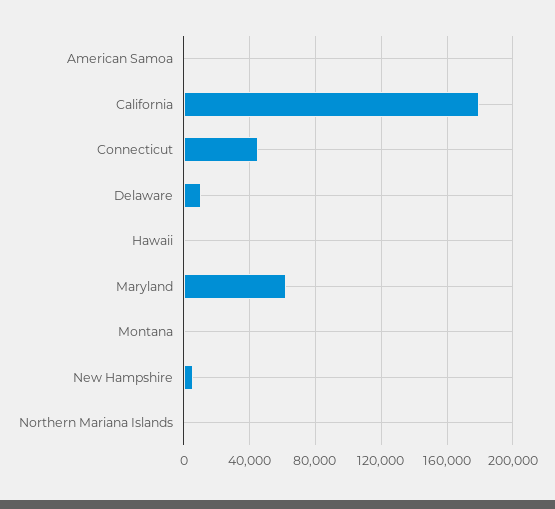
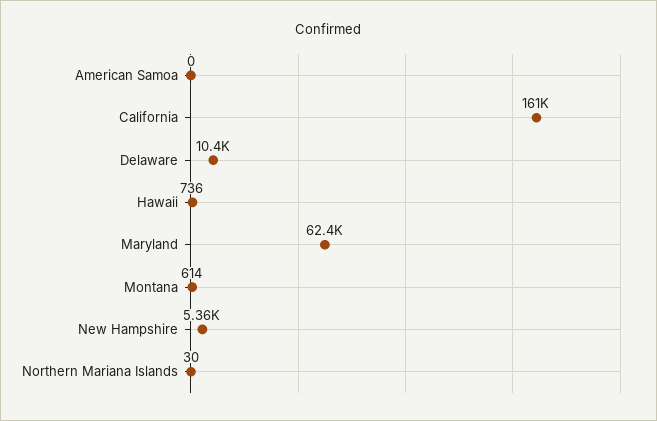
  {
    "American Samoa": 0,
-   "California": 180000,
+   "California": 161000,
-   "Connecticut": 45000,
    "Delaware": 10400,
    "Hawaii": 736,
    "Maryland": 62400,
    "Montana": 614,
    "New Hampshire": 5360,
    "Northern Mariana Islands": 30
  }

